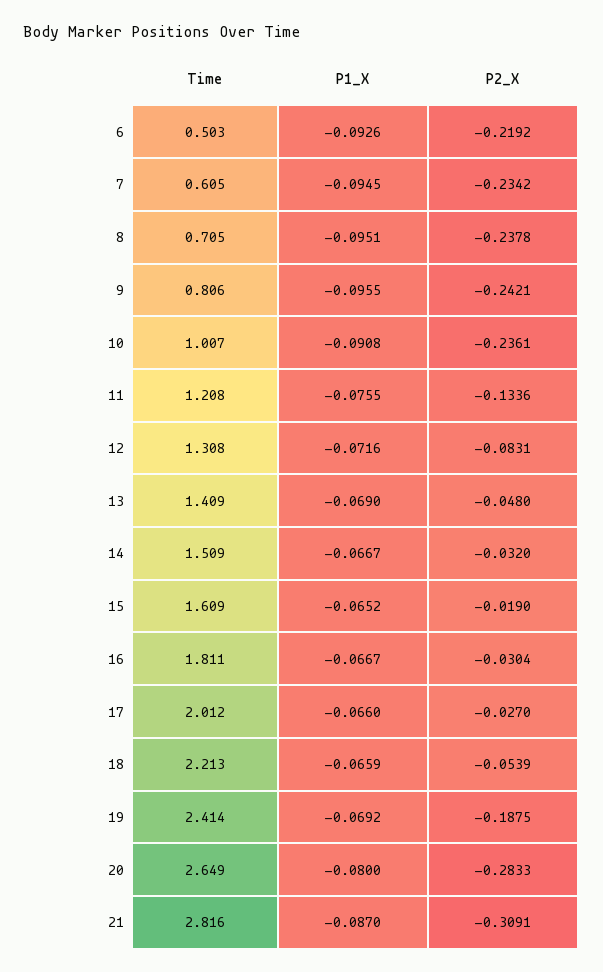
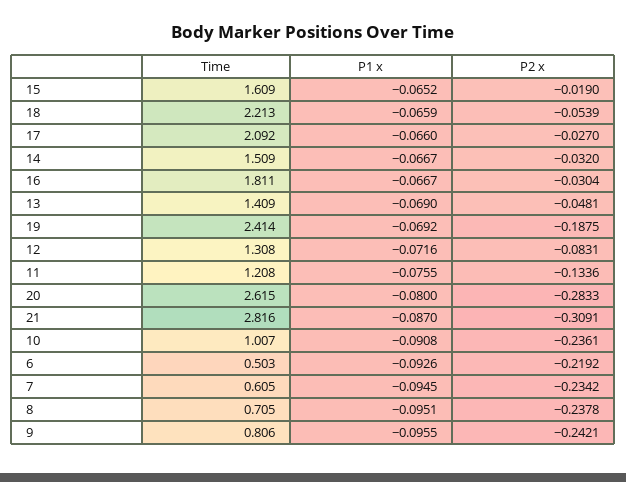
  {
    "Time": {
      "6": 0.503,
      "7": 0.605,
      "8": 0.705,
      "9": 0.806,
      "10": 1.007,
      "11": 1.208,
      "12": 1.308,
      "13": 1.409,
      "14": 1.509,
      "15": 1.609,
      "16": 1.811,
-     "17": 2.012,
+     "17": 2.092,
      "18": 2.213,
      "19": 2.414,
-     "20": 2.649,
+     "20": 2.615,
      "21": 2.816
    },
    "P1_X": {
      "6": -0.0926,
      "7": -0.0945,
      "8": -0.0951,
      "9": -0.0955,
      "10": -0.0908,
      "11": -0.0755,
      "12": -0.0716,
      "13": -0.069,
      "14": -0.0667,
      "15": -0.0652,
      "16": -0.0667,
      "17": -0.066,
      "18": -0.0659,
      "19": -0.0692,
      "20": -0.08,
      "21": -0.087
    },
    "P2_X": {
      "6": -0.2192,
      "7": -0.2342,
      "8": -0.2378,
      "9": -0.2421,
      "10": -0.2361,
      "11": -0.1336,
      "12": -0.0831,
-     "13": -0.048,
+     "13": -0.0481,
      "14": -0.032,
      "15": -0.019,
      "16": -0.0304,
      "17": -0.027,
      "18": -0.0539,
      "19": -0.1875,
      "20": -0.2833,
      "21": -0.3091
    }
  }

